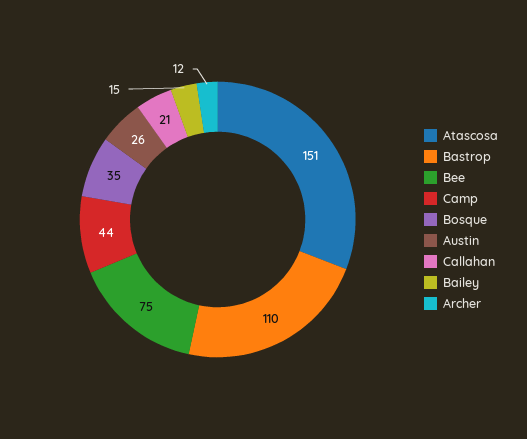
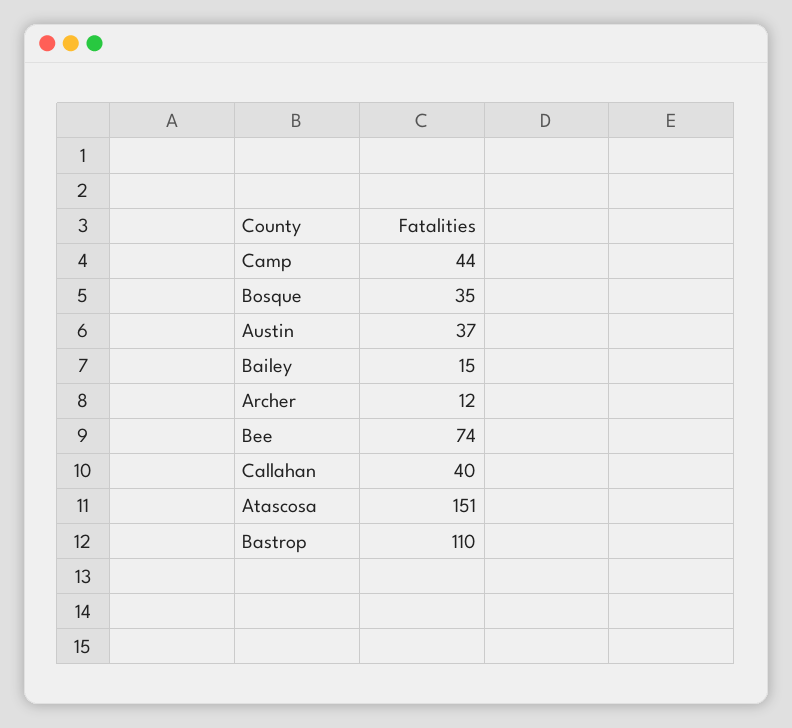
  {
    "Atascosa": 151,
    "Bastrop": 110,
-   "Bee": 75,
+   "Bee": 74,
    "Camp": 44,
    "Bosque": 35,
-   "Austin": 26,
+   "Austin": 37,
-   "Callahan": 21,
+   "Callahan": 40,
    "Bailey": 15,
    "Archer": 12
  }

